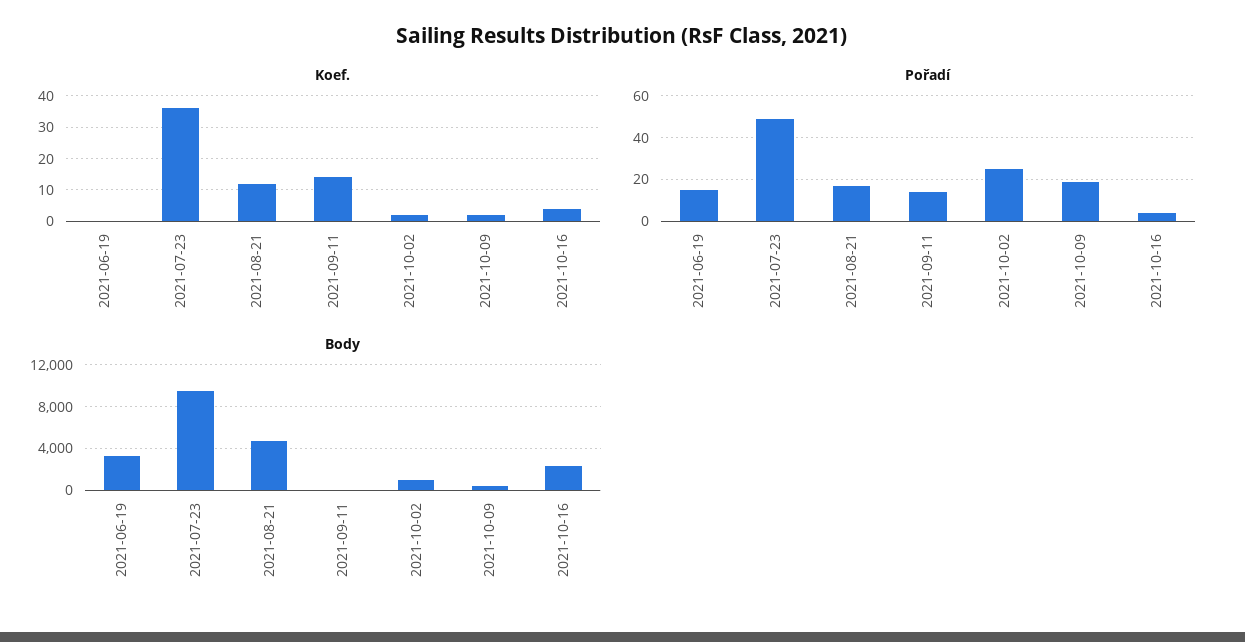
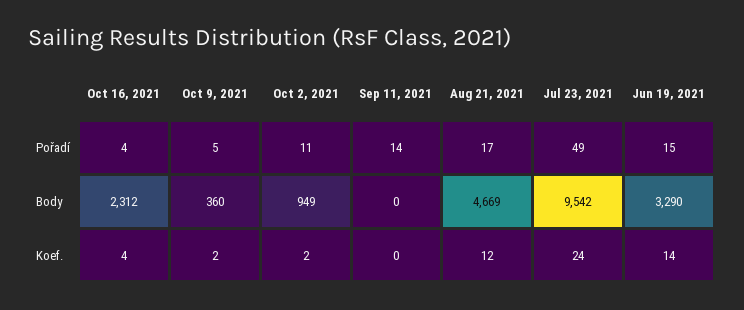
  {
    "Koef.": {
-     "2021-06-19": 0,
+     "2021-06-19": 14,
-     "2021-07-23": 35,
+     "2021-07-23": 24,
      "2021-08-21": 12,
-     "2021-09-11": 15,
+     "2021-09-11": 0,
      "2021-10-02": 2,
      "2021-10-09": 2,
      "2021-10-16": 4
    },
    "Pořadí": {
      "2021-06-19": 15,
      "2021-07-23": 49,
      "2021-08-21": 17,
      "2021-09-11": 14,
-     "2021-10-02": 25,
+     "2021-10-02": 11,
-     "2021-10-09": 20,
+     "2021-10-09": 5,
      "2021-10-16": 4
    },
    "Body": {
      "2021-06-19": 3290,
      "2021-07-23": 9542,
      "2021-08-21": 4669,
      "2021-09-11": 0,
      "2021-10-02": 949,
      "2021-10-09": 360,
      "2021-10-16": 2312
    }
  }

